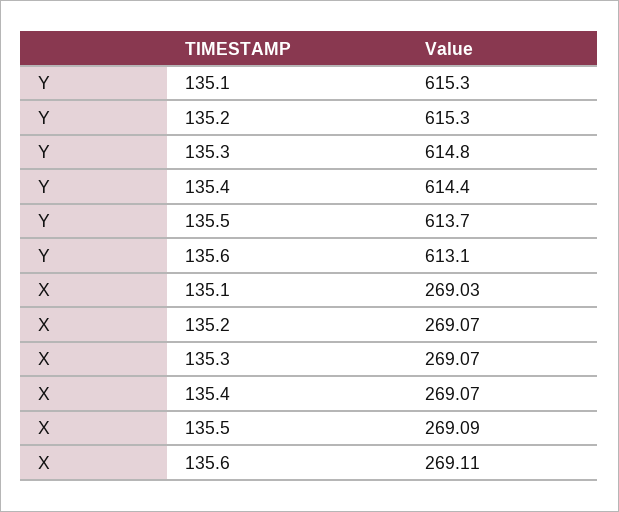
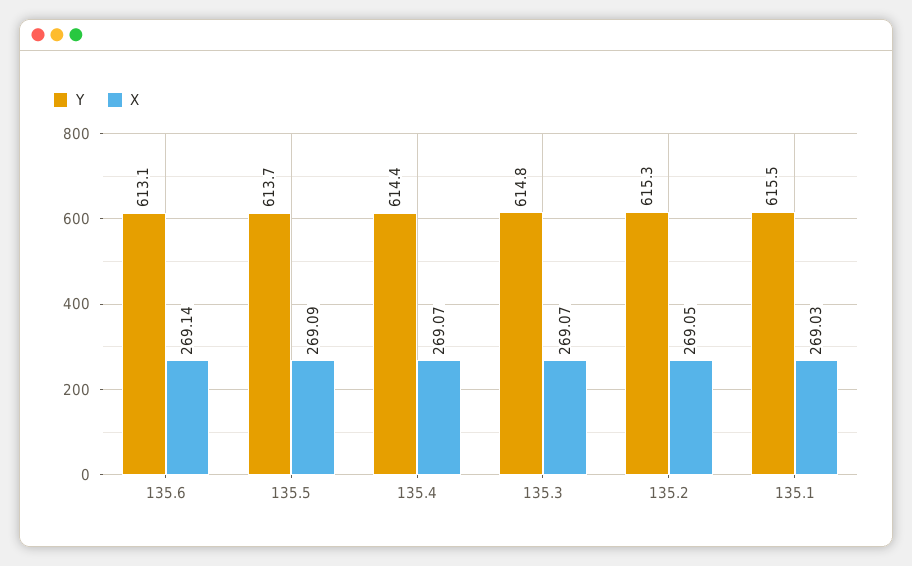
  {
    "Y": {
-     "135.1": 615.3,
+     "135.1": 615.5,
      "135.2": 615.3,
      "135.3": 614.8,
      "135.4": 614.4,
      "135.5": 613.7,
      "135.6": 613.1
    },
    "X": {
      "135.1": 269.03,
-     "135.2": 269.07,
+     "135.2": 269.05,
      "135.3": 269.07,
      "135.4": 269.07,
      "135.5": 269.09,
-     "135.6": 269.11
+     "135.6": 269.14
    }
  }

